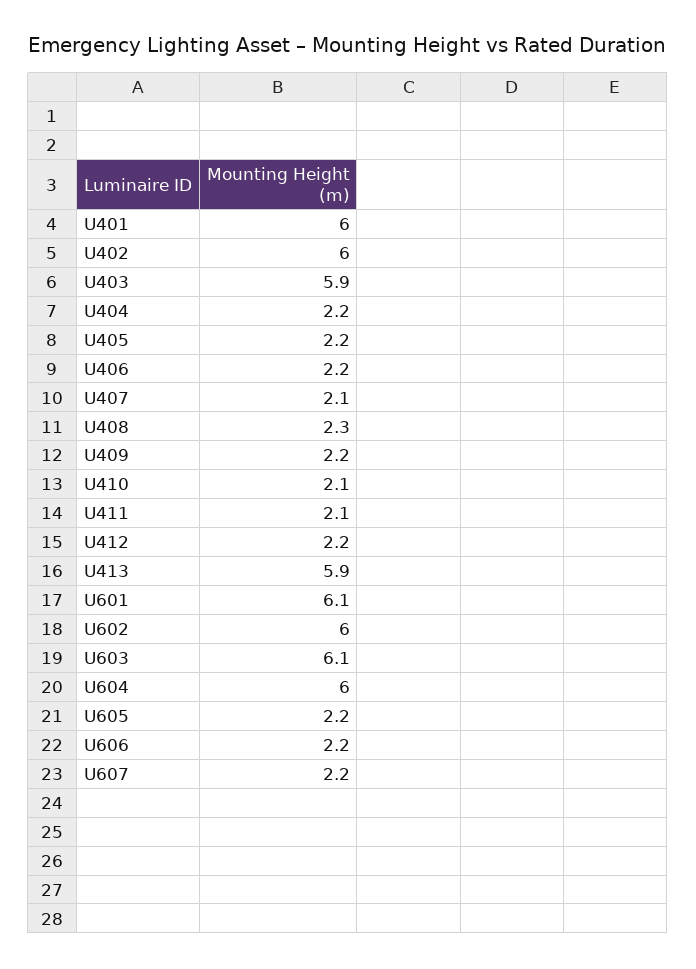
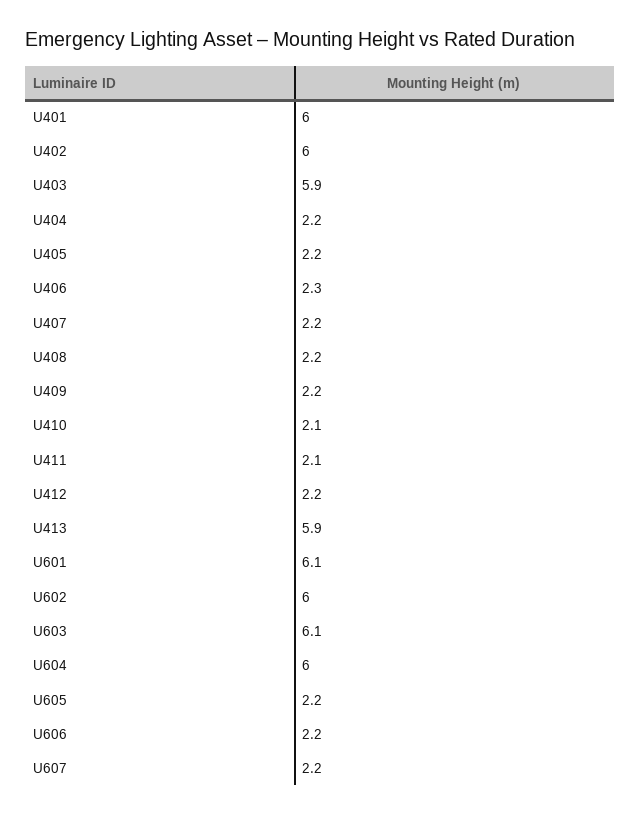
  {
    "U401": 6,
    "U402": 6,
    "U403": 5.9,
    "U404": 2.2,
    "U405": 2.2,
-   "U406": 2.2,
+   "U406": 2.3,
-   "U407": 2.1,
+   "U407": 2.2,
-   "U408": 2.3,
+   "U408": 2.2,
    "U409": 2.2,
    "U410": 2.1,
    "U411": 2.1,
    "U412": 2.2,
    "U413": 5.9,
    "U601": 6.1,
    "U602": 6,
    "U603": 6.1,
    "U604": 6,
    "U605": 2.2,
    "U606": 2.2,
    "U607": 2.2
  }

